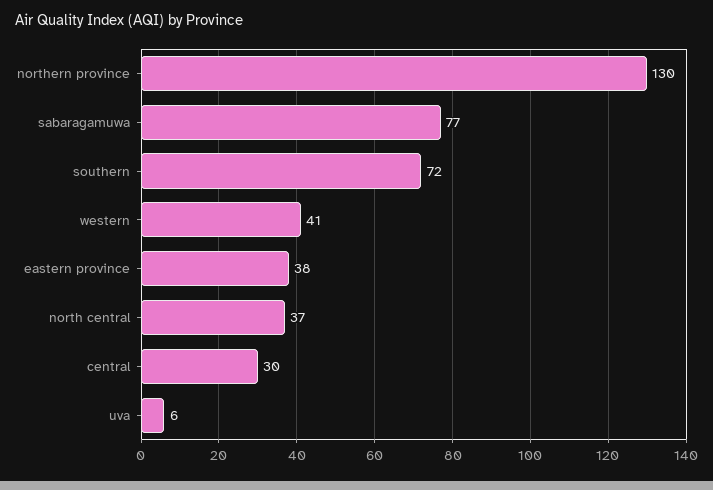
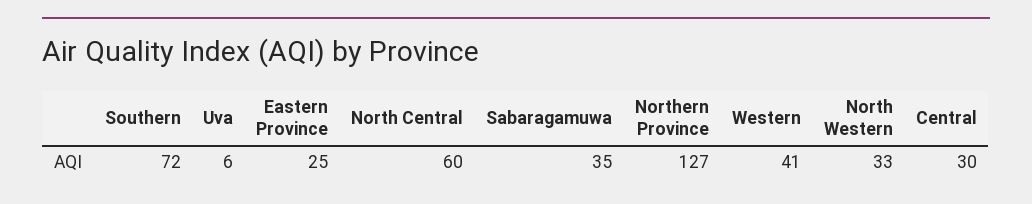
  {
-   "northern province": 130,
+   "northern province": 127,
-   "sabaragamuwa": 77,
+   "sabaragamuwa": 35,
    "southern": 72,
    "western": 41,
-   "eastern province": 38,
+   "eastern province": 25,
-   "north central": 37,
+   "north central": 60,
    "central": 30,
-   "uva": 6
+   "uva": 6,
+   "North Western": 33
  }

